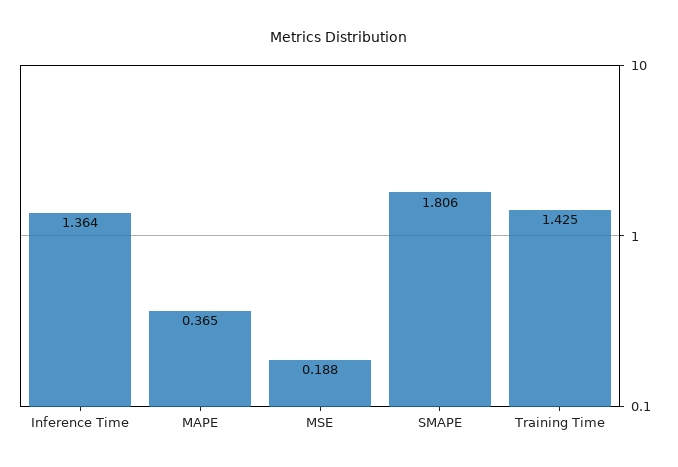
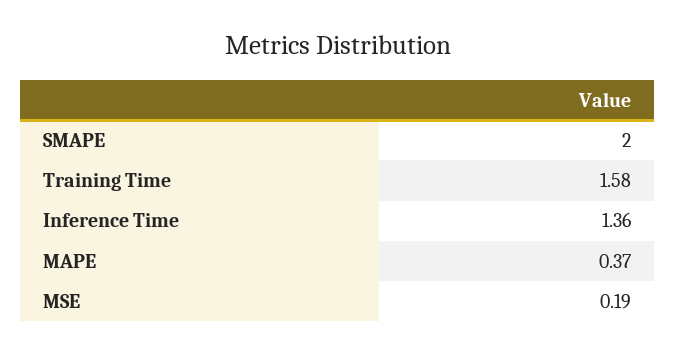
  {
    "Inference Time": 1.364,
    "MAPE": 0.365,
    "MSE": 0.188,
-   "SMAPE": 1.806,
+   "SMAPE": 2,
-   "Training Time": 1.425
+   "Training Time": 1.58
  }

